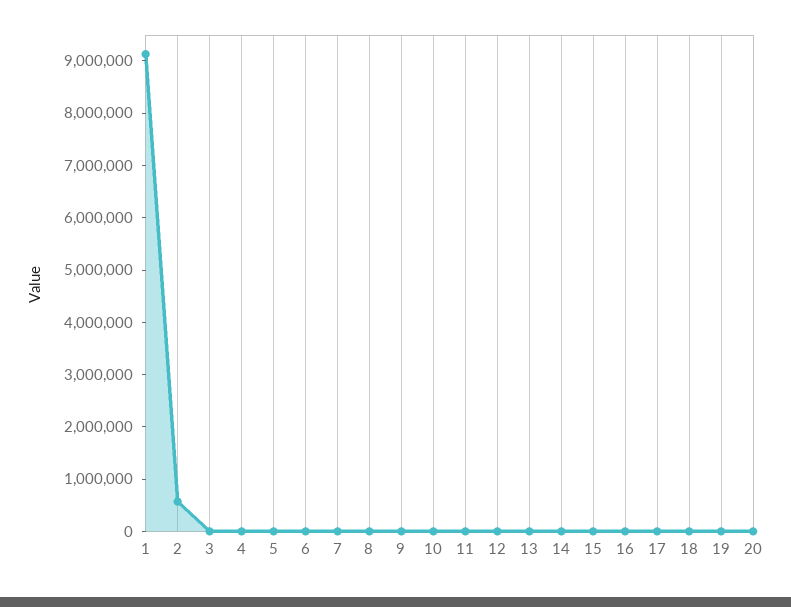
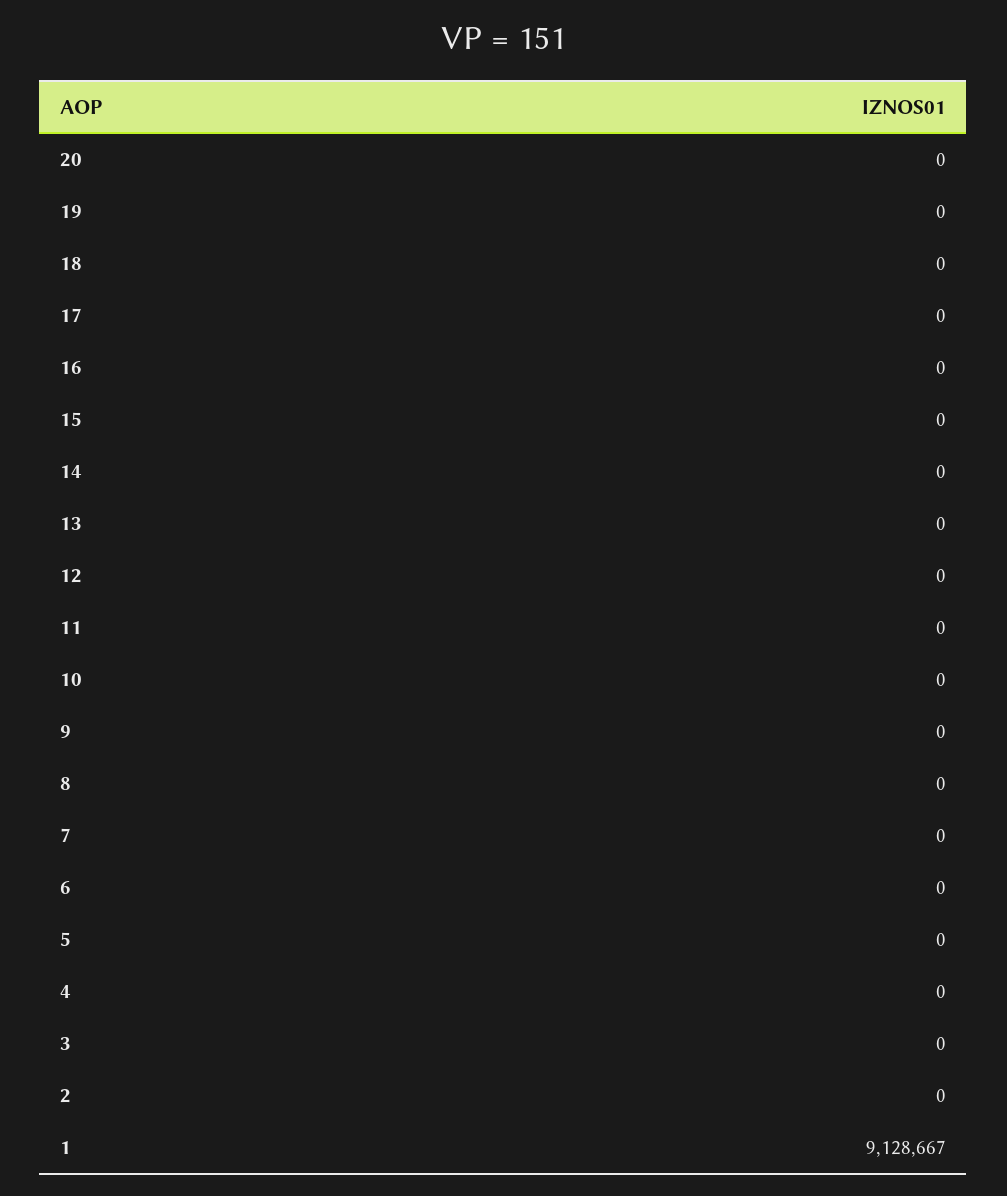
  {
    "1": 9128667,
-   "2": 600000,
+   "2": 0,
    "3": 0,
    "4": 0,
    "5": 0,
    "6": 0,
    "7": 0,
    "8": 0,
    "9": 0,
    "10": 0,
    "11": 0,
    "12": 0,
    "13": 0,
    "14": 0,
    "15": 0,
    "16": 0,
    "17": 0,
    "18": 0,
    "19": 0,
    "20": 0
  }

